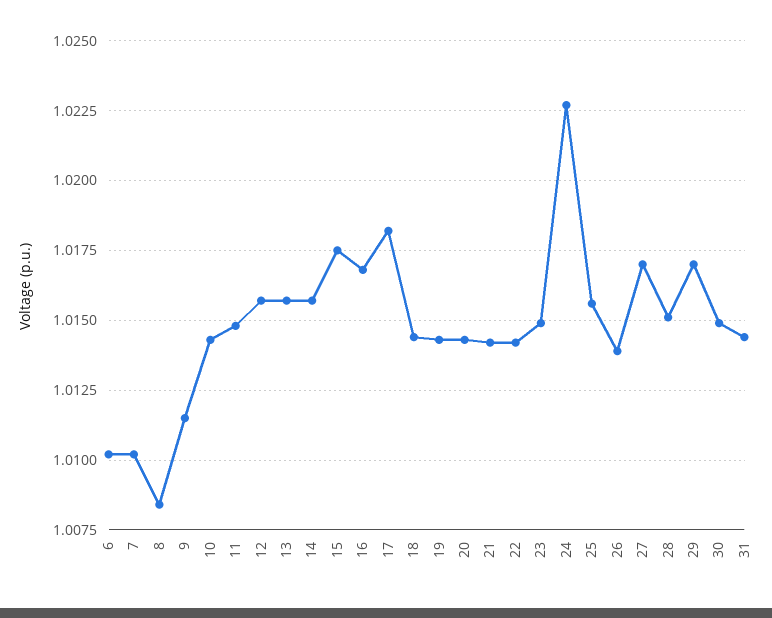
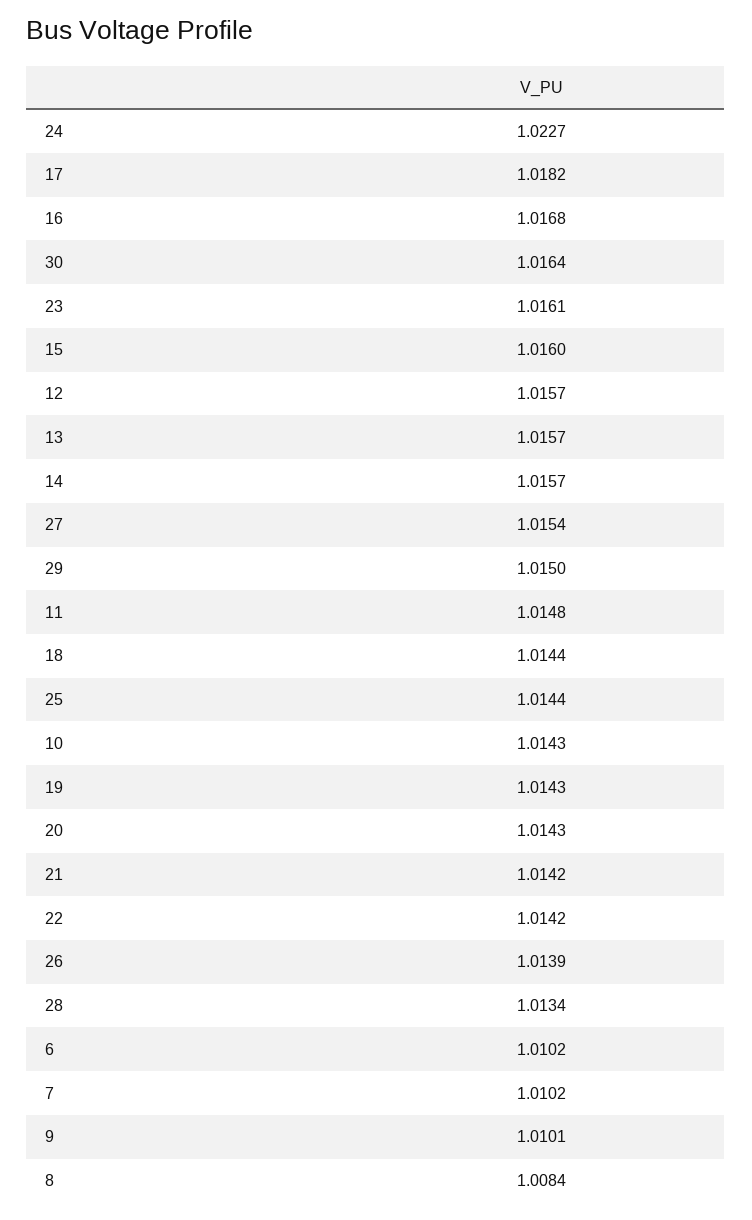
  {
    "6": 1.0102,
    "7": 1.0102,
    "8": 1.0084,
-   "9": 1.0115,
+   "9": 1.0101,
    "10": 1.0143,
    "11": 1.0148,
    "12": 1.0157,
    "13": 1.0157,
    "14": 1.0157,
-   "15": 1.0175,
+   "15": 1.016,
    "16": 1.0168,
    "17": 1.0182,
    "18": 1.0144,
    "19": 1.0143,
    "20": 1.0143,
    "21": 1.0142,
    "22": 1.0142,
-   "23": 1.015,
+   "23": 1.0161,
    "24": 1.0227,
-   "25": 1.0155,
+   "25": 1.0144,
    "26": 1.0139,
-   "27": 1.017,
+   "27": 1.0154,
-   "28": 1.015,
+   "28": 1.0134,
-   "29": 1.017,
+   "29": 1.015,
-   "30": 1.015,
+   "30": 1.0164
-   "31": 1.0145
  }

